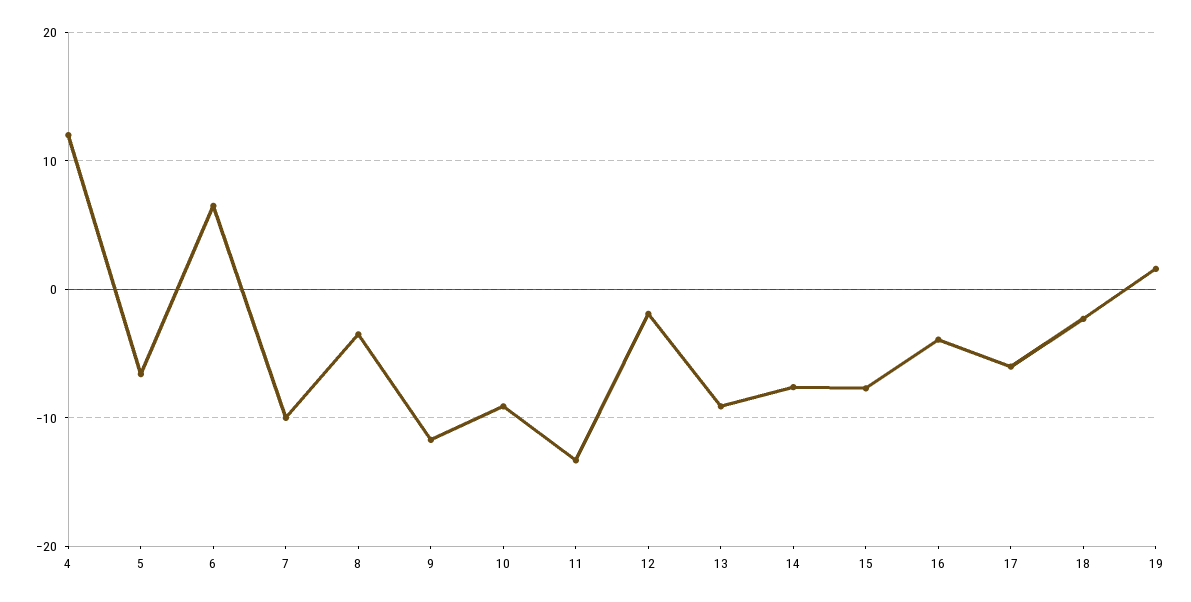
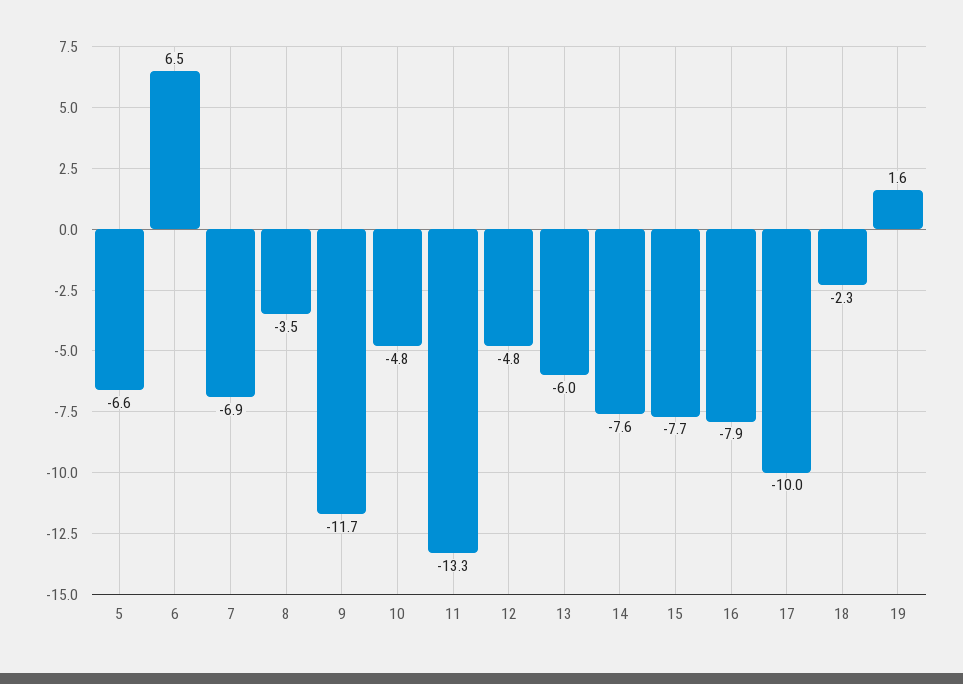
  {
-   "4": 12,
    "5": -6.6,
    "6": 6.5,
-   "7": -10,
+   "7": -6.9,
    "8": -3.5,
    "9": -11.7,
-   "10": -9,
+   "10": -4.8,
    "11": -13.3,
-   "12": -2,
+   "12": -4.8,
-   "13": -9,
+   "13": -6,
    "14": -7.6,
    "15": -7.7,
-   "16": -4,
+   "16": -7.9,
-   "17": -6,
+   "17": -10,
    "18": -2.3,
    "19": 1.6
  }

